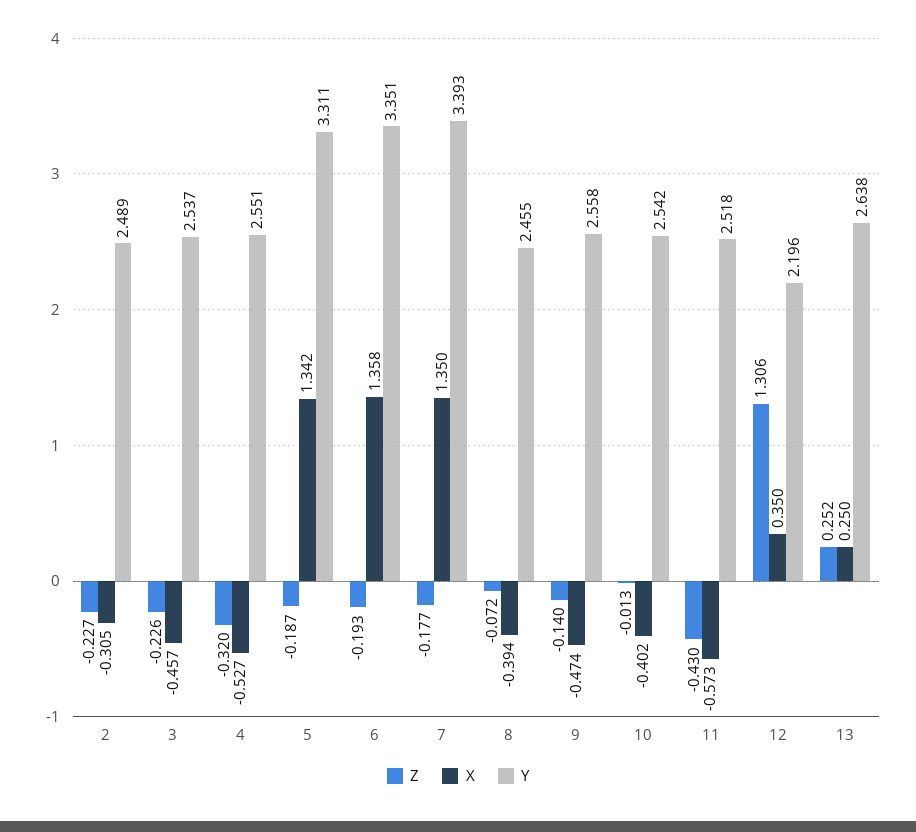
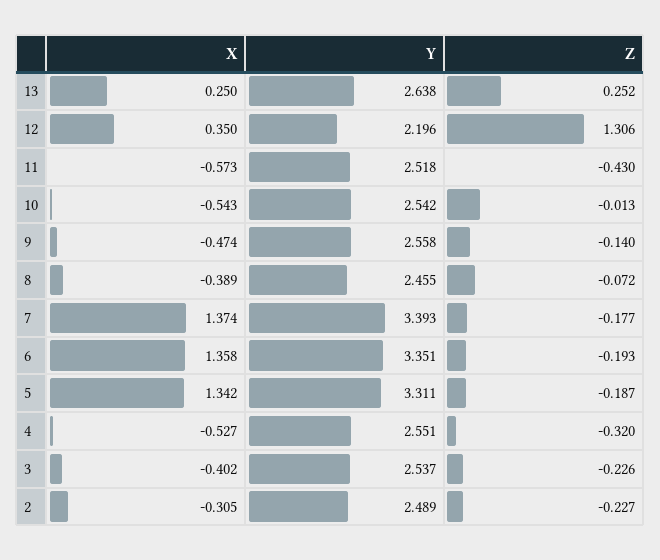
  {
    "Z": {
      "2": -0.227,
      "3": -0.226,
      "4": -0.32,
      "5": -0.187,
      "6": -0.193,
      "7": -0.177,
      "8": -0.072,
      "9": -0.14,
      "10": -0.013,
      "11": -0.43,
      "12": 1.306,
      "13": 0.252
    },
    "X": {
      "2": -0.305,
-     "3": -0.457,
+     "3": -0.402,
      "4": -0.527,
      "5": 1.342,
      "6": 1.358,
-     "7": 1.35,
+     "7": 1.374,
-     "8": -0.394,
+     "8": -0.389,
      "9": -0.474,
-     "10": -0.402,
+     "10": -0.543,
      "11": -0.573,
      "12": 0.35,
      "13": 0.25
    },
    "Y": {
      "2": 2.489,
      "3": 2.537,
      "4": 2.551,
      "5": 3.311,
      "6": 3.351,
      "7": 3.393,
      "8": 2.455,
      "9": 2.558,
      "10": 2.542,
      "11": 2.518,
      "12": 2.196,
      "13": 2.638
    }
  }

